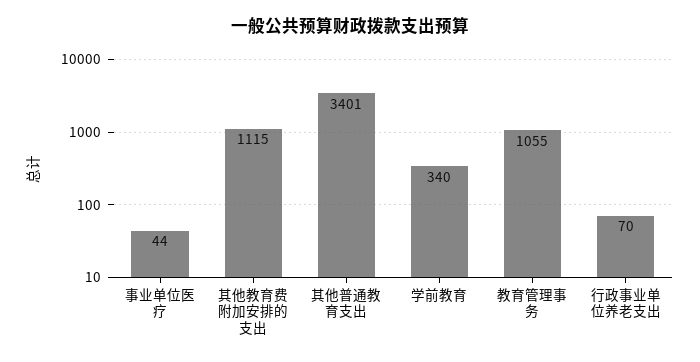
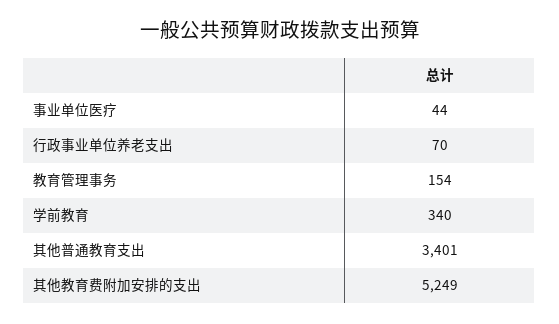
  {
    "事业单位医疗": 44,
-   "其他教育费附加安排的支出": 1115,
+   "其他教育费附加安排的支出": 5249,
    "其他普通教育支出": 3401,
    "学前教育": 340,
-   "教育管理事务": 1055,
+   "教育管理事务": 154,
    "行政事业单位养老支出": 70
  }

